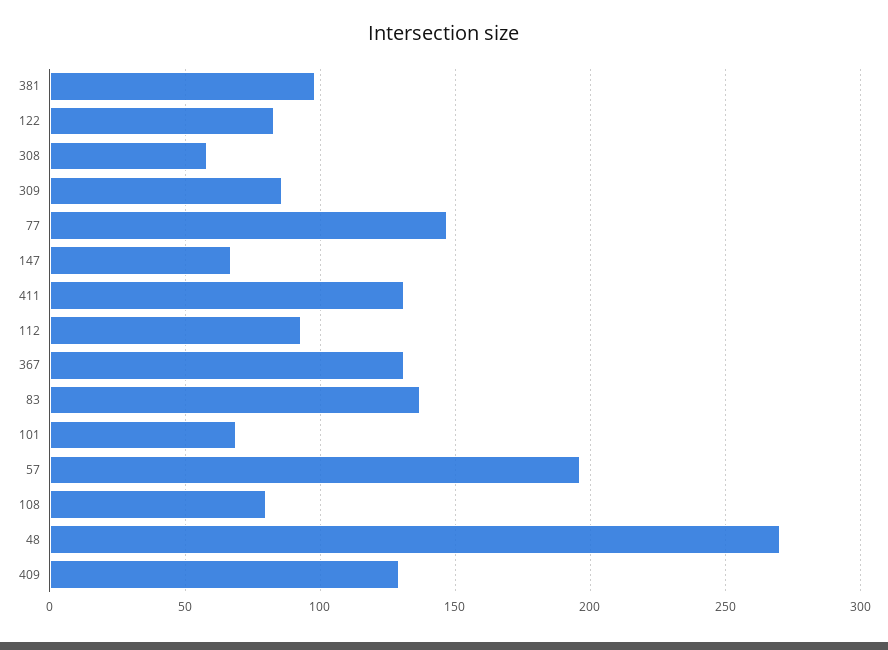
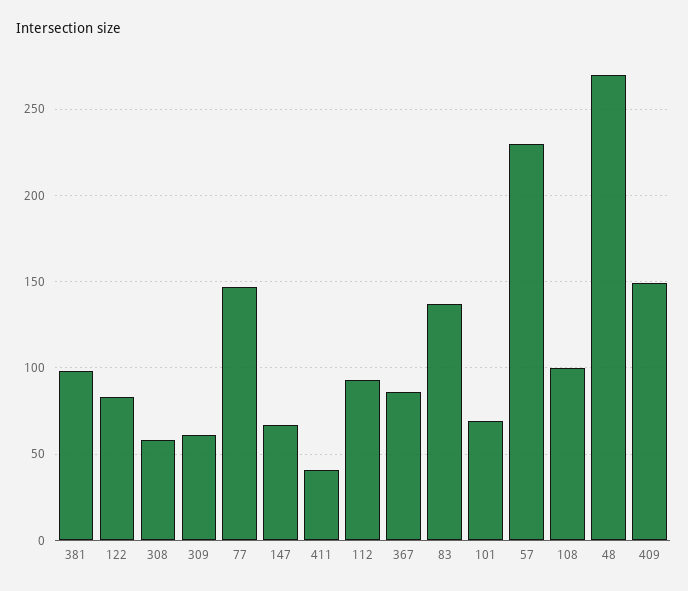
  {
    "381": 100,
    "122": 85,
    "308": 60,
-   "309": 85,
+   "309": 60,
    "77": 145,
    "147": 65,
-   "411": 130,
+   "411": 40,
    "112": 95,
-   "367": 130,
+   "367": 85,
    "83": 135,
    "101": 70,
-   "57": 195,
+   "57": 230,
-   "108": 80,
+   "108": 100,
    "48": 270,
-   "409": 130
+   "409": 150
  }

